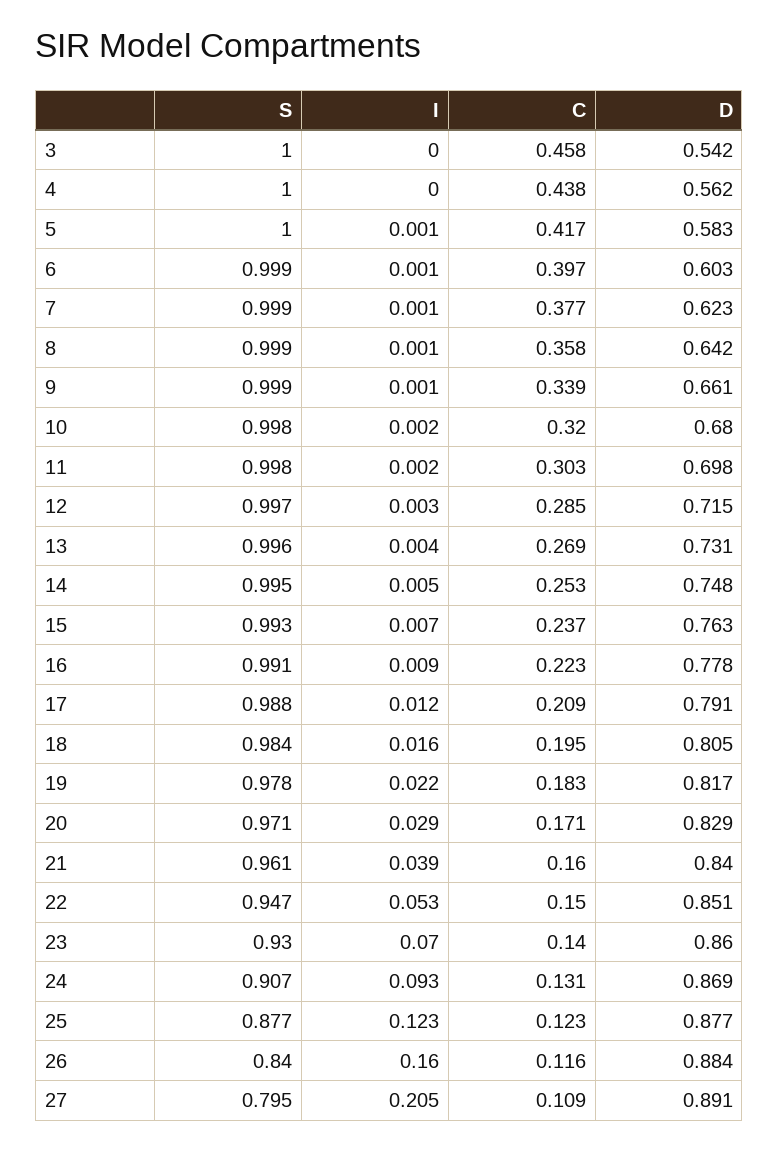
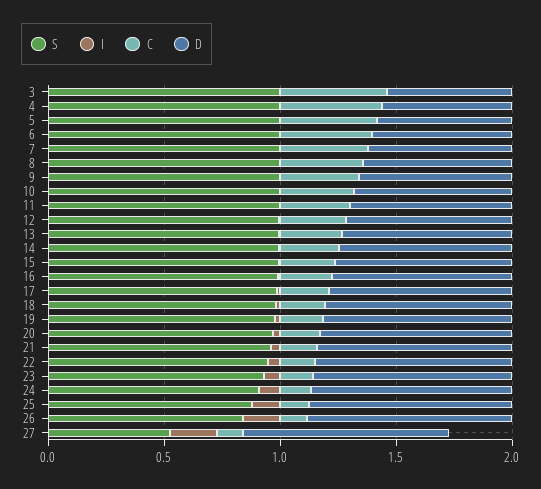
  {
    "S": {
      "3": 1,
      "4": 1,
      "5": 1,
      "6": 0.999,
      "7": 0.999,
      "8": 0.999,
      "9": 0.999,
      "10": 0.998,
      "11": 0.998,
      "12": 0.997,
      "13": 0.996,
      "14": 0.995,
      "15": 0.993,
      "16": 0.991,
      "17": 0.988,
      "18": 0.984,
      "19": 0.978,
      "20": 0.971,
      "21": 0.961,
      "22": 0.947,
      "23": 0.93,
      "24": 0.907,
      "25": 0.877,
      "26": 0.84,
-     "27": 0.795
+     "27": 0.5
    },
    "I": {
      "3": 0,
      "4": 0,
      "5": 0.001,
      "6": 0.001,
      "7": 0.001,
      "8": 0.001,
      "9": 0.001,
      "10": 0.002,
      "11": 0.002,
      "12": 0.003,
      "13": 0.004,
      "14": 0.005,
      "15": 0.007,
      "16": 0.009,
      "17": 0.012,
      "18": 0.016,
      "19": 0.022,
      "20": 0.029,
      "21": 0.039,
      "22": 0.053,
      "23": 0.07,
      "24": 0.093,
      "25": 0.123,
      "26": 0.16,
      "27": 0.205
    },
    "C": {
      "3": 0.458,
      "4": 0.438,
      "5": 0.417,
      "6": 0.397,
      "7": 0.377,
      "8": 0.358,
      "9": 0.339,
      "10": 0.32,
      "11": 0.303,
      "12": 0.285,
      "13": 0.269,
      "14": 0.253,
      "15": 0.237,
      "16": 0.223,
      "17": 0.209,
      "18": 0.195,
      "19": 0.183,
      "20": 0.171,
      "21": 0.16,
      "22": 0.15,
      "23": 0.14,
      "24": 0.131,
      "25": 0.123,
      "26": 0.116,
      "27": 0.109
    },
    "D": {
      "3": 0.542,
      "4": 0.562,
      "5": 0.583,
      "6": 0.603,
      "7": 0.623,
      "8": 0.642,
      "9": 0.661,
      "10": 0.68,
      "11": 0.698,
      "12": 0.715,
      "13": 0.731,
      "14": 0.748,
      "15": 0.763,
      "16": 0.778,
      "17": 0.791,
      "18": 0.805,
      "19": 0.817,
      "20": 0.829,
      "21": 0.84,
      "22": 0.851,
      "23": 0.86,
      "24": 0.869,
      "25": 0.877,
      "26": 0.884,
      "27": 0.891
    }
  }

